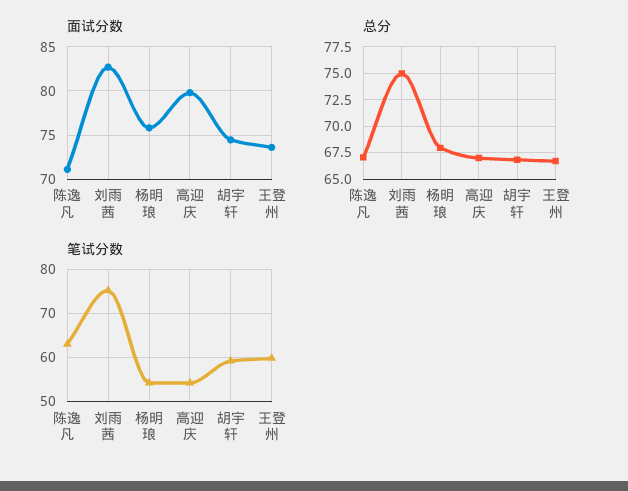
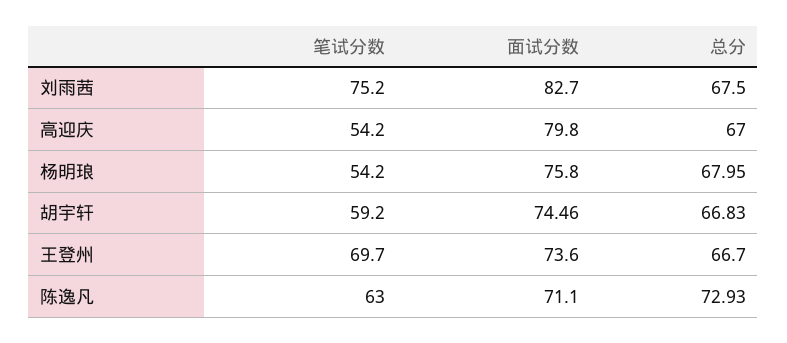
  {
    "面试分数": {
      "陈逸凡": 71.1,
      "刘雨茜": 82.7,
      "杨明琅": 75.8,
      "高迎庆": 79.8,
      "胡宇轩": 74.46,
      "王登州": 73.6
    },
    "总分": {
-     "陈逸凡": 67.5,
+     "陈逸凡": 72.93,
-     "刘雨茜": 75,
+     "刘雨茜": 67.5,
      "杨明琅": 67.95,
      "高迎庆": 67,
      "胡宇轩": 66.83,
      "王登州": 66.7
    },
    "笔试分数": {
      "陈逸凡": 63,
      "刘雨茜": 75.2,
      "杨明琅": 54.2,
      "高迎庆": 54.2,
      "胡宇轩": 59.2,
-     "王登州": 60
+     "王登州": 69.7
    }
  }

